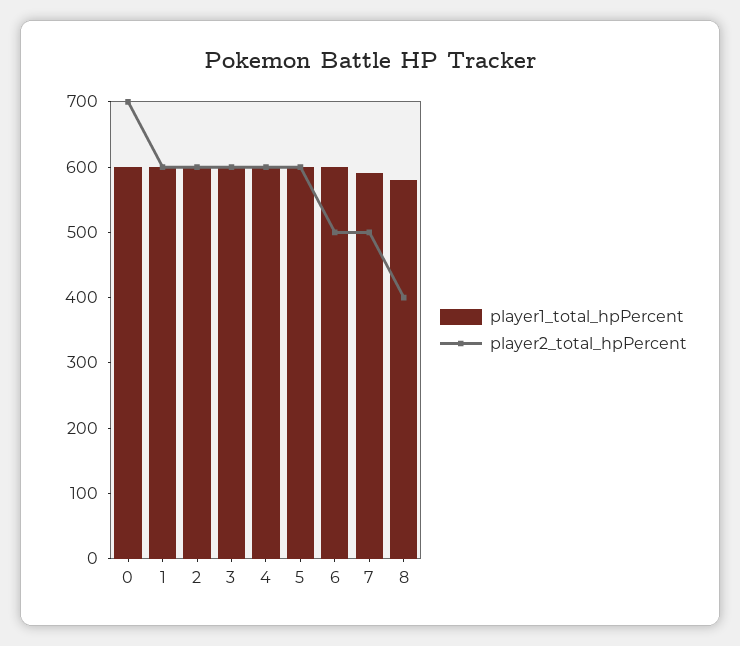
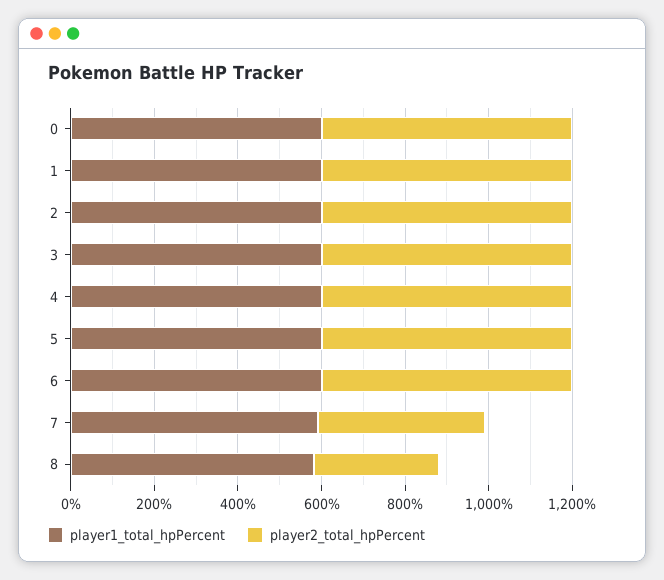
  {
    "player1_total_hpPercent": {
      "0": 600,
      "1": 600,
      "2": 600,
      "3": 600,
      "4": 600,
      "5": 600,
      "6": 600,
      "7": 600,
      "8": 580
    },
    "player2_total_hpPercent": {
-     "0": 700,
+     "0": 600,
      "1": 600,
      "2": 600,
      "3": 600,
      "4": 600,
      "5": 600,
-     "6": 500,
+     "6": 600,
-     "7": 500,
+     "7": 400,
-     "8": 400
+     "8": 300
    }
  }

